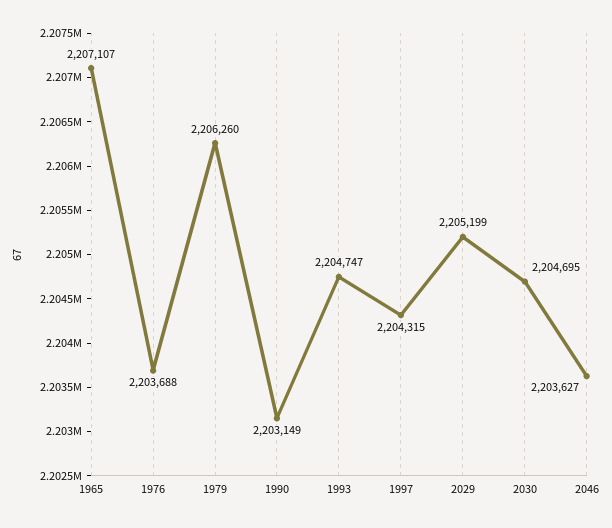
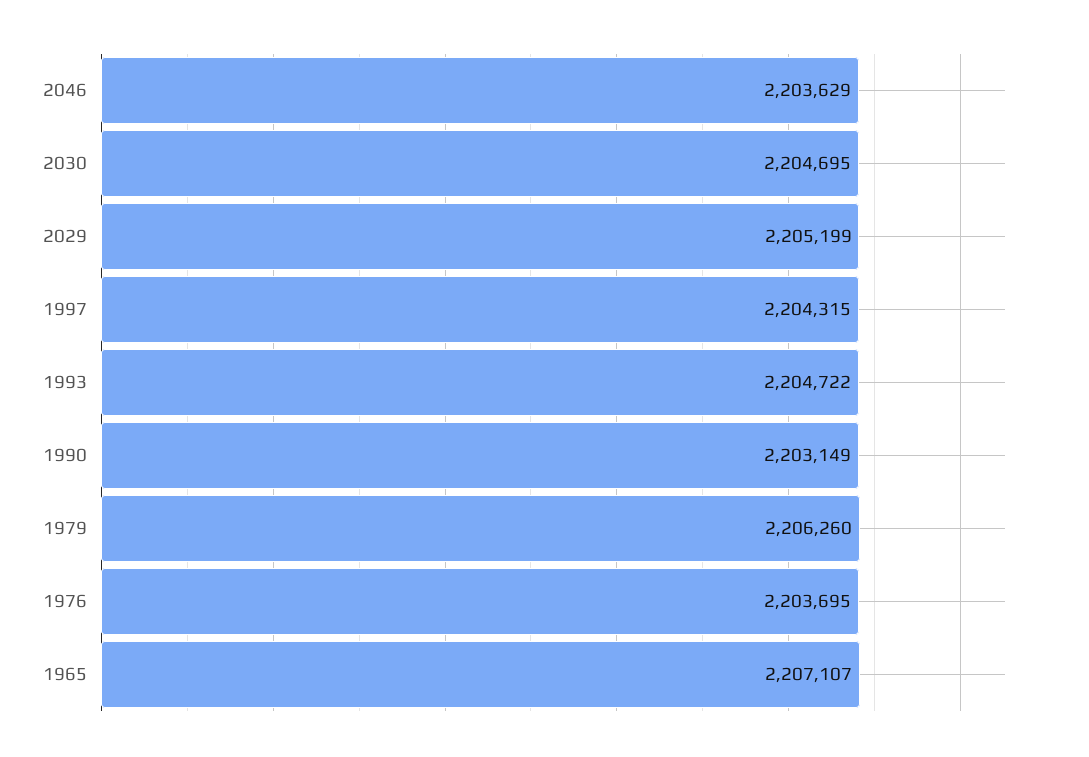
  {
    "1965": 2207107,
-   "1976": 2203688,
+   "1976": 2203695,
    "1979": 2206260,
    "1990": 2203149,
-   "1993": 2204747,
+   "1993": 2204722,
    "1997": 2204315,
    "2029": 2205199,
    "2030": 2204695,
-   "2046": 2203627
+   "2046": 2203629
  }

